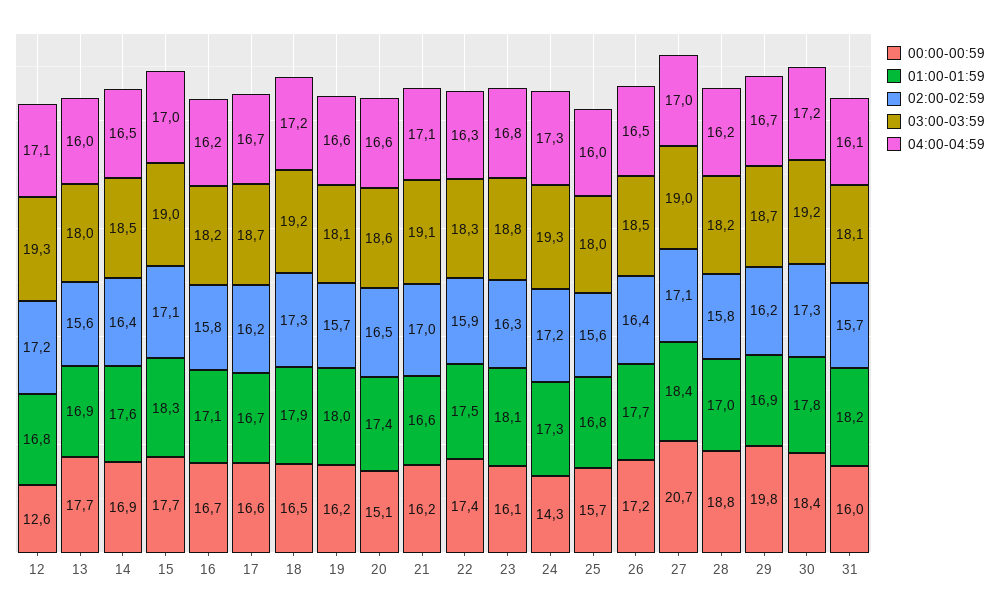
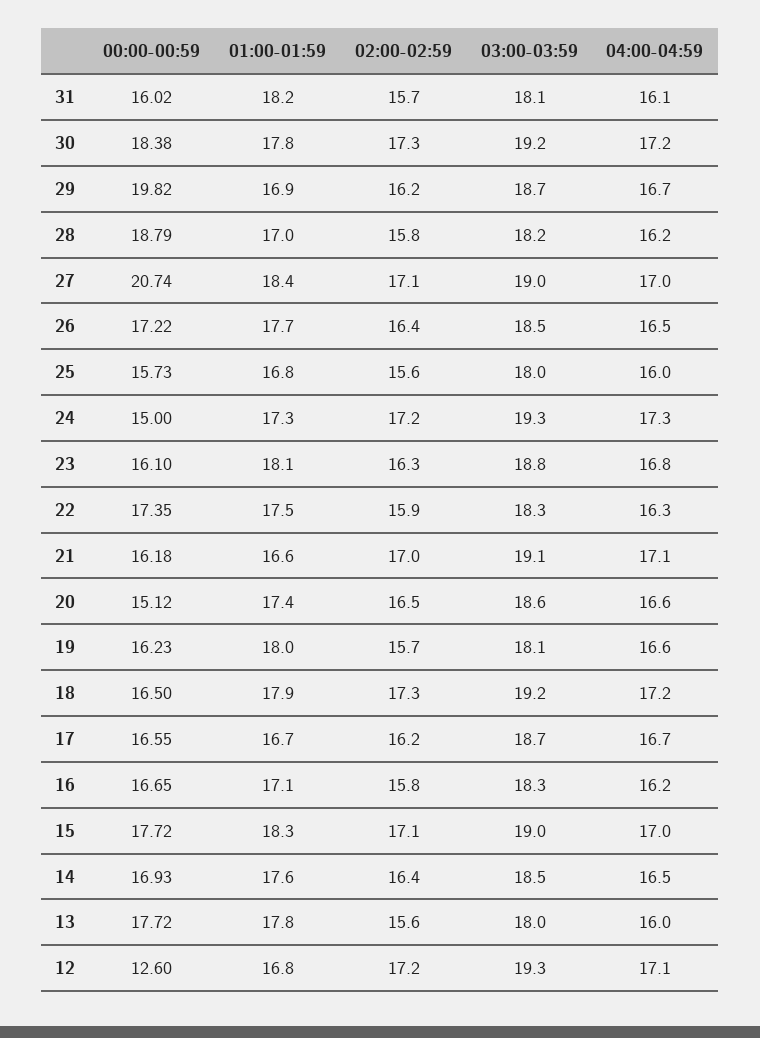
  {
    "00:00-00:59": {
      "12": 12.6,
      "13": 17.72,
      "14": 16.93,
      "15": 17.72,
      "16": 16.65,
      "17": 16.55,
      "18": 16.5,
      "19": 16.23,
      "20": 15.12,
      "21": 16.18,
      "22": 17.35,
      "23": 16.1,
-     "24": 14.3,
+     "24": 15,
      "25": 15.73,
      "26": 17.22,
      "27": 20.74,
      "28": 18.79,
      "29": 19.82,
      "30": 18.38,
      "31": 16.02
    },
    "01:00-01:59": {
      "12": 16.8,
-     "13": 16.9,
+     "13": 17.8,
      "14": 17.6,
      "15": 18.3,
      "16": 17.1,
      "17": 16.7,
      "18": 17.9,
      "19": 18,
      "20": 17.4,
      "21": 16.6,
      "22": 17.5,
      "23": 18.1,
      "24": 17.3,
      "25": 16.8,
      "26": 17.7,
      "27": 18.4,
      "28": 17,
      "29": 16.9,
      "30": 17.8,
      "31": 18.2
    },
    "02:00-02:59": {
      "12": 17.2,
      "13": 15.6,
      "14": 16.4,
      "15": 17.1,
      "16": 15.8,
      "17": 16.2,
      "18": 17.3,
      "19": 15.7,
      "20": 16.5,
      "21": 17,
      "22": 15.9,
      "23": 16.3,
      "24": 17.2,
      "25": 15.6,
      "26": 16.4,
      "27": 17.1,
      "28": 15.8,
      "29": 16.2,
      "30": 17.3,
      "31": 15.7
    },
    "03:00-03:59": {
      "12": 19.3,
      "13": 18,
      "14": 18.5,
      "15": 19,
-     "16": 18.2,
+     "16": 18.3,
      "17": 18.7,
      "18": 19.2,
      "19": 18.1,
      "20": 18.6,
      "21": 19.1,
      "22": 18.3,
      "23": 18.8,
      "24": 19.3,
      "25": 18,
      "26": 18.5,
      "27": 19,
      "28": 18.2,
      "29": 18.7,
      "30": 19.2,
      "31": 18.1
    },
    "04:00-04:59": {
      "12": 17.1,
      "13": 16,
      "14": 16.5,
      "15": 17,
      "16": 16.2,
      "17": 16.7,
      "18": 17.2,
      "19": 16.6,
      "20": 16.6,
      "21": 17.1,
      "22": 16.3,
      "23": 16.8,
      "24": 17.3,
      "25": 16,
      "26": 16.5,
      "27": 17,
      "28": 16.2,
      "29": 16.7,
      "30": 17.2,
      "31": 16.1
    }
  }

